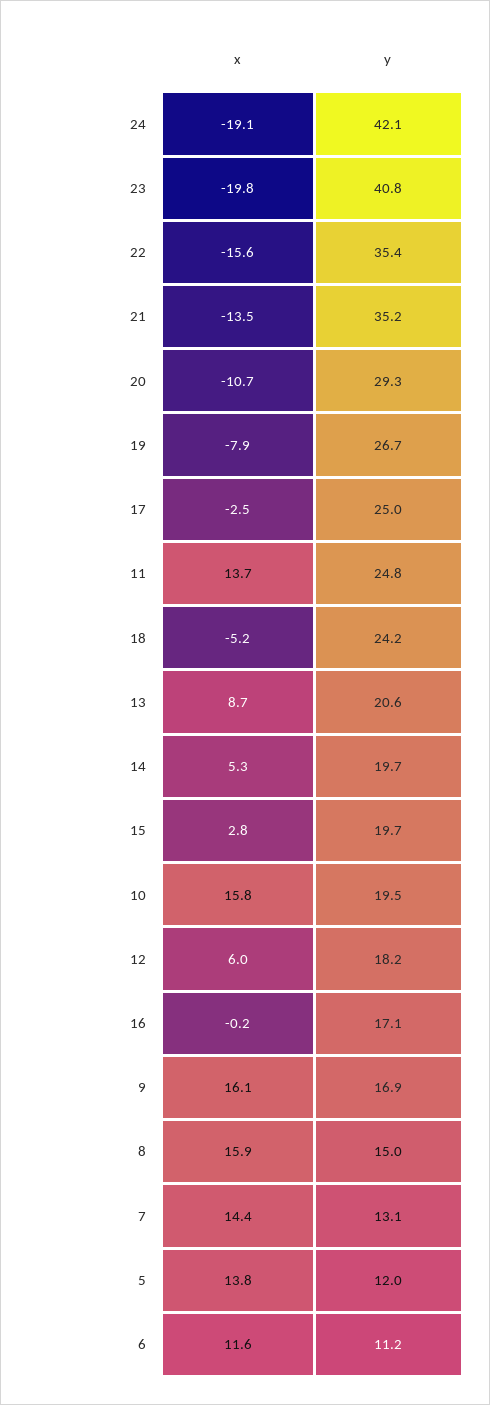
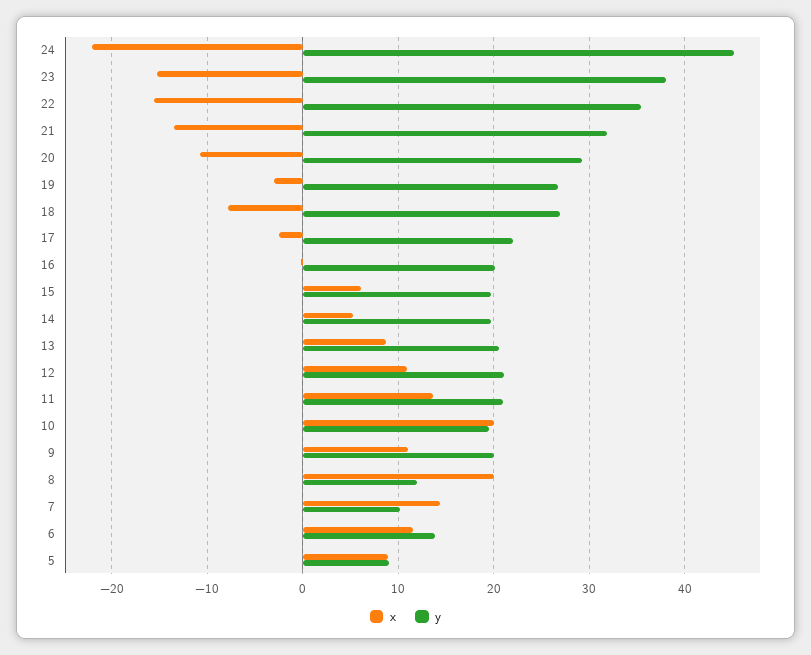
  {
    "x": {
-     "24": -19.1,
+     "24": -22,
-     "23": -19.8,
+     "23": -15,
      "22": -15.6,
      "21": -13.5,
      "20": -10.7,
-     "19": -7.9,
+     "19": -3,
      "17": -2.5,
      "11": 13.7,
-     "18": -5.2,
+     "18": -8,
      "13": 8.7,
      "14": 5.3,
-     "15": 2.8,
+     "15": 6,
-     "10": 15.8,
+     "10": 20,
-     "12": 6,
+     "12": 11,
      "16": -0.2,
-     "9": 16.1,
+     "9": 11,
-     "8": 15.9,
+     "8": 20,
      "7": 14.4,
-     "5": 13.8,
+     "5": 9,
      "6": 11.6
    },
    "y": {
-     "24": 42.1,
+     "24": 45,
-     "23": 40.8,
+     "23": 38,
      "22": 35.4,
-     "21": 35.2,
+     "21": 32,
      "20": 29.3,
      "19": 26.7,
-     "17": 25,
+     "17": 22,
-     "11": 24.8,
+     "11": 21,
-     "18": 24.2,
+     "18": 27,
      "13": 20.6,
      "14": 19.7,
      "15": 19.7,
      "10": 19.5,
-     "12": 18.2,
+     "12": 21,
-     "16": 17.1,
+     "16": 20,
-     "9": 16.9,
+     "9": 20,
-     "8": 15,
+     "8": 12,
-     "7": 13.1,
+     "7": 10,
-     "5": 12,
+     "5": 9,
-     "6": 11.2
+     "6": 14
    }
  }

